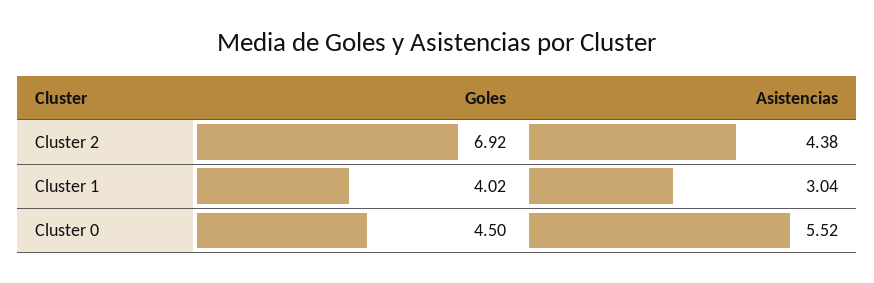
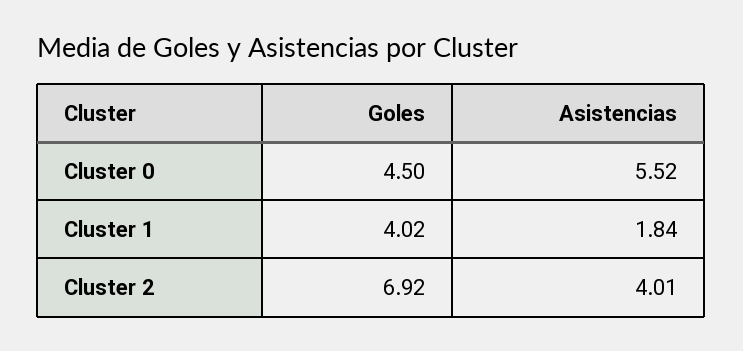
  {
    "Goles": {
      "Cluster 2": 6.92,
      "Cluster 1": 4.02,
      "Cluster 0": 4.5
    },
    "Asistencias": {
-     "Cluster 2": 4.38,
+     "Cluster 2": 4.01,
-     "Cluster 1": 3.04,
+     "Cluster 1": 1.84,
      "Cluster 0": 5.52
    }
  }

